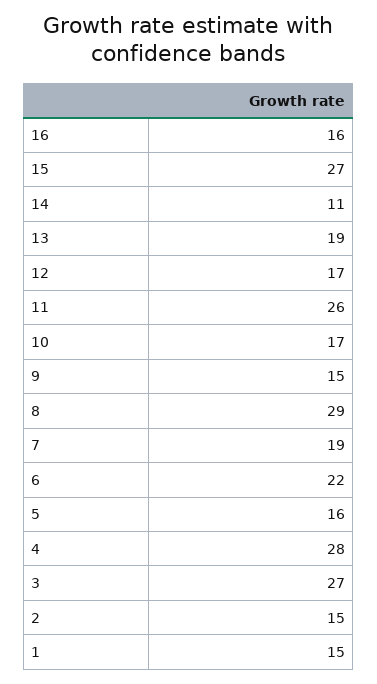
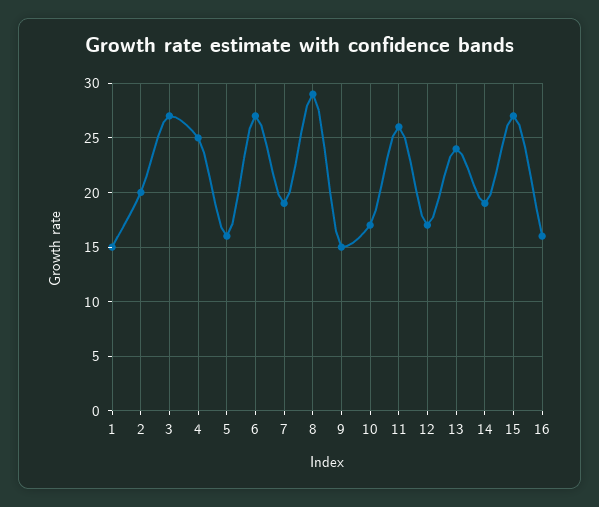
  {
    "16": 16,
    "15": 27,
-   "14": 11,
+   "14": 19,
-   "13": 19,
+   "13": 24,
    "12": 17,
    "11": 26,
    "10": 17,
    "9": 15,
    "8": 29,
    "7": 19,
-   "6": 22,
+   "6": 27,
    "5": 16,
-   "4": 28,
+   "4": 25,
    "3": 27,
-   "2": 15,
+   "2": 20,
    "1": 15
  }

